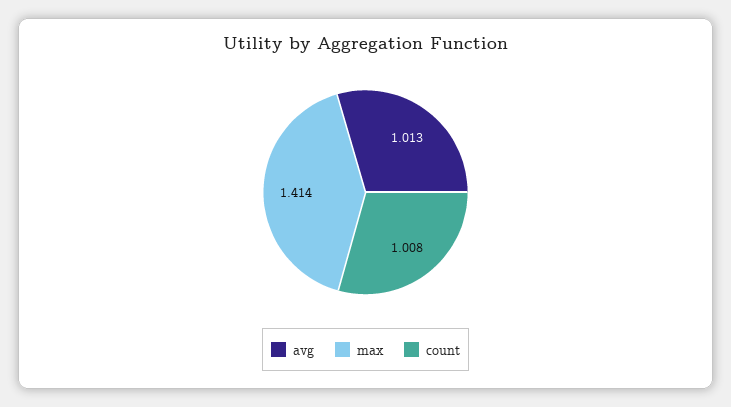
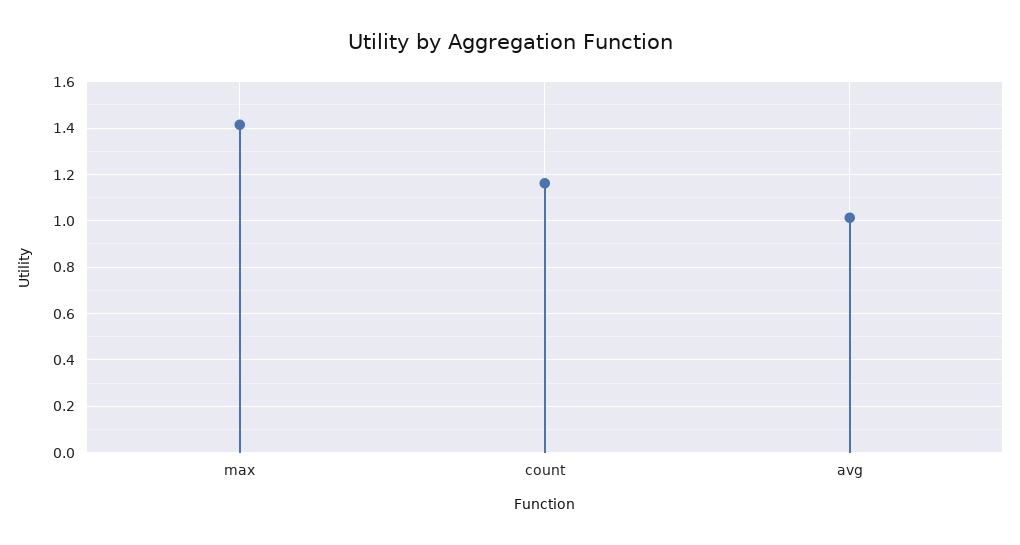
  {
    "avg": 1.013,
    "max": 1.414,
-   "count": 1.008
+   "count": 1.15
  }

